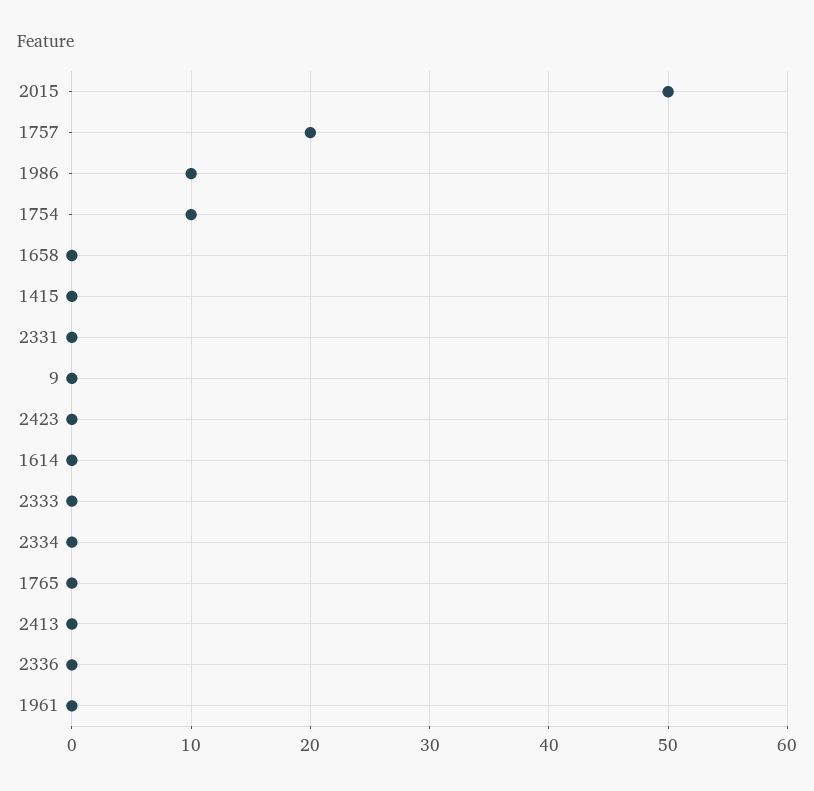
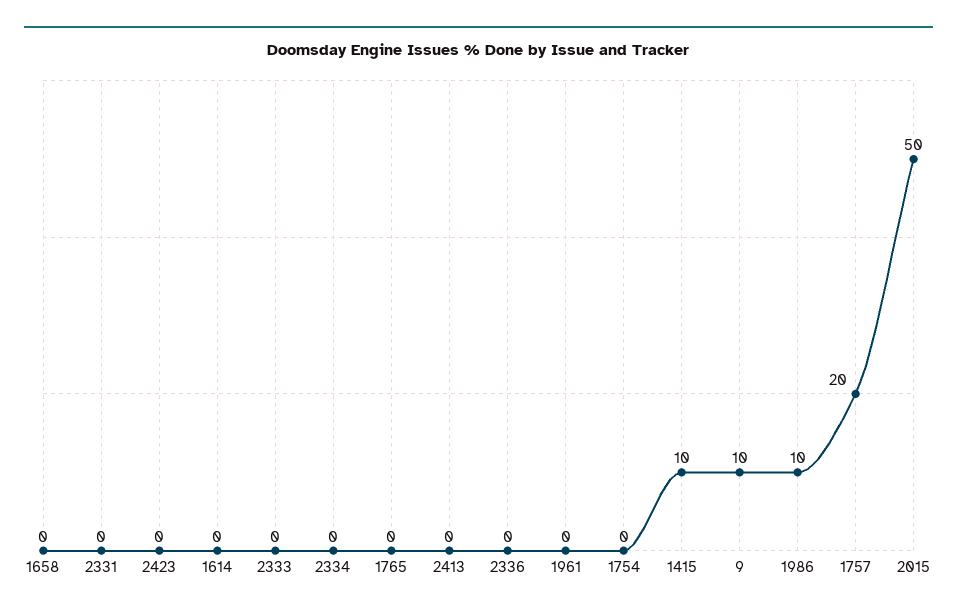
  {
    "2015": 50,
    "1757": 20,
    "1986": 10,
-   "1754": 10,
+   "1754": 0,
    "1658": 0,
-   "1415": 0,
+   "1415": 10,
    "2331": 0,
-   "9": 0,
+   "9": 10,
    "2423": 0,
    "1614": 0,
    "2333": 0,
    "2334": 0,
    "1765": 0,
    "2413": 0,
    "2336": 0,
    "1961": 0
  }

